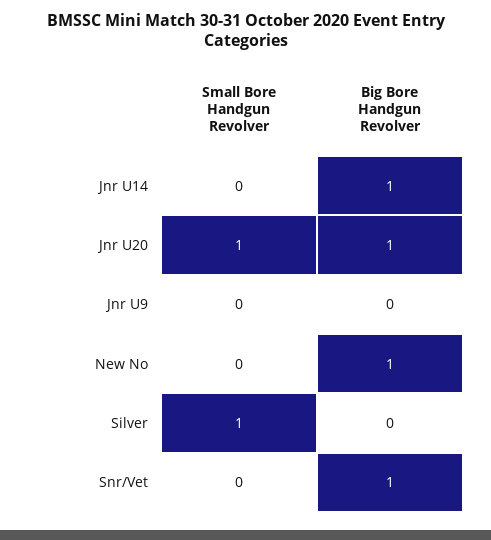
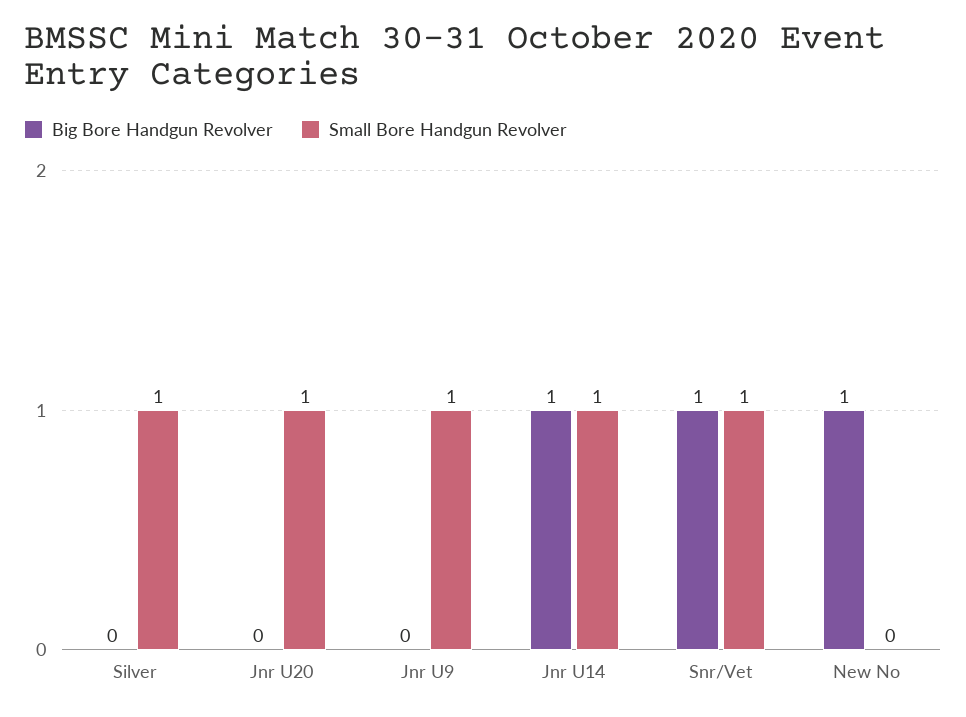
  {
    "Small Bore Handgun Revolver": {
-     "Jnr U14": 0,
+     "Jnr U14": 1,
      "Jnr U20": 1,
-     "Jnr U9": 0,
+     "Jnr U9": 1,
      "New No": 0,
      "Silver": 1,
-     "Snr/Vet": 0
+     "Snr/Vet": 1
    },
    "Big Bore Handgun Revolver": {
      "Jnr U14": 1,
-     "Jnr U20": 1,
+     "Jnr U20": 0,
      "Jnr U9": 0,
      "New No": 1,
      "Silver": 0,
      "Snr/Vet": 1
    }
  }

